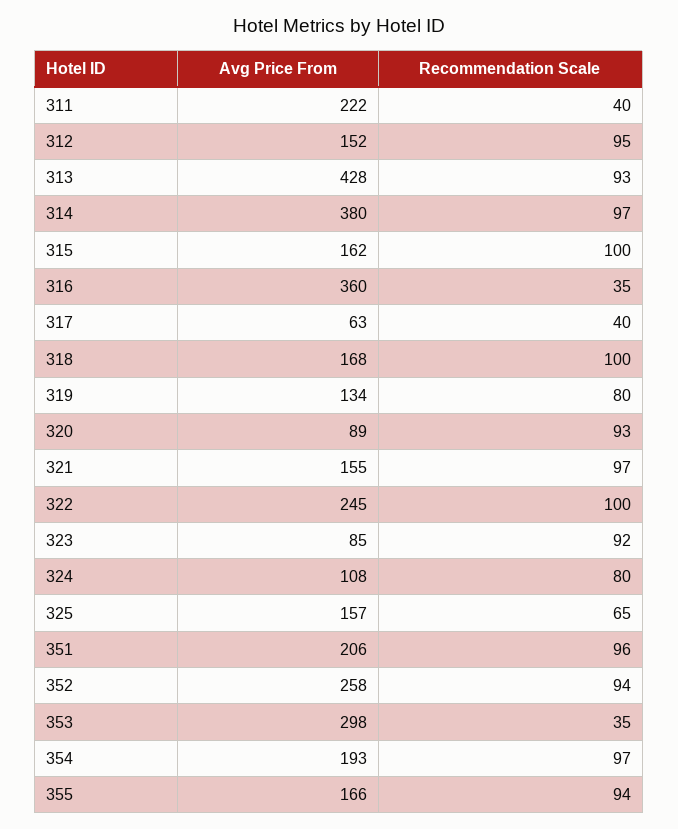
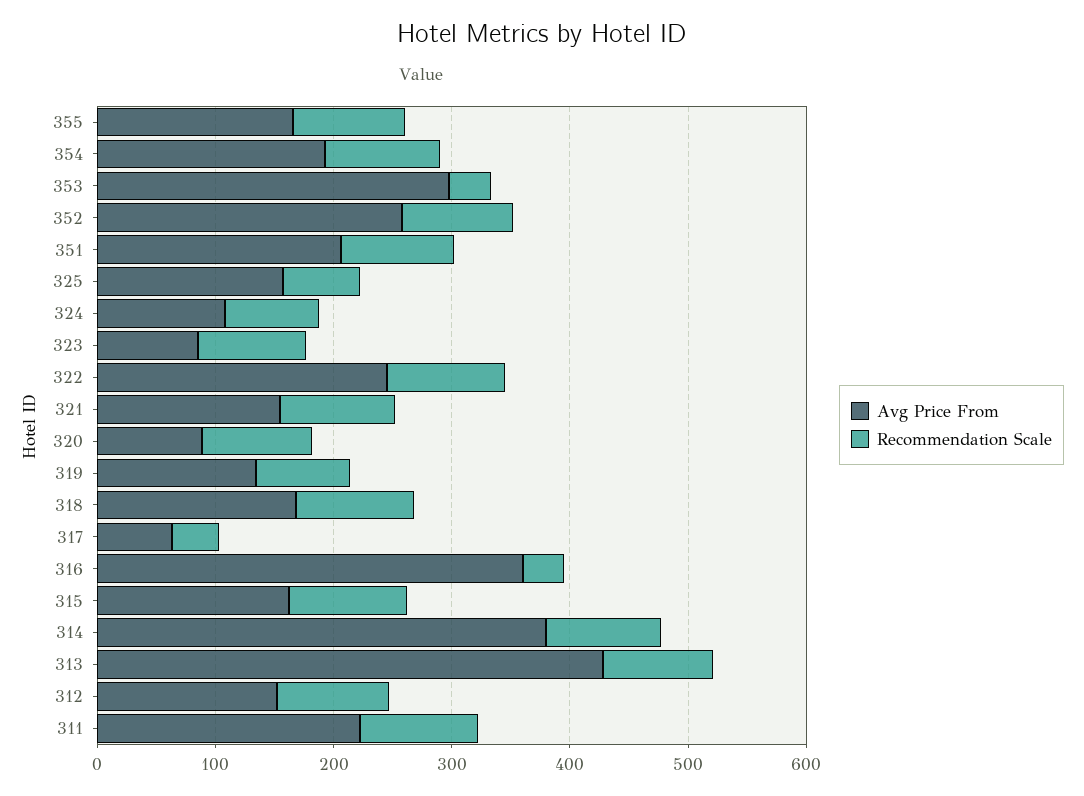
  {
    "Avg Price From": {
      "311": 222,
      "312": 152,
      "313": 428,
      "314": 380,
      "315": 162,
      "316": 360,
      "317": 63,
      "318": 168,
      "319": 134,
      "320": 89,
      "321": 155,
      "322": 245,
      "323": 85,
      "324": 108,
      "325": 157,
      "351": 206,
      "352": 258,
      "353": 298,
      "354": 193,
      "355": 166
    },
    "Recommendation Scale": {
-     "311": 40,
+     "311": 100,
      "312": 95,
      "313": 93,
      "314": 97,
      "315": 100,
      "316": 35,
      "317": 40,
      "318": 100,
      "319": 80,
      "320": 93,
      "321": 97,
      "322": 100,
      "323": 92,
      "324": 80,
      "325": 65,
      "351": 96,
      "352": 94,
      "353": 35,
      "354": 97,
      "355": 94
    }
  }

